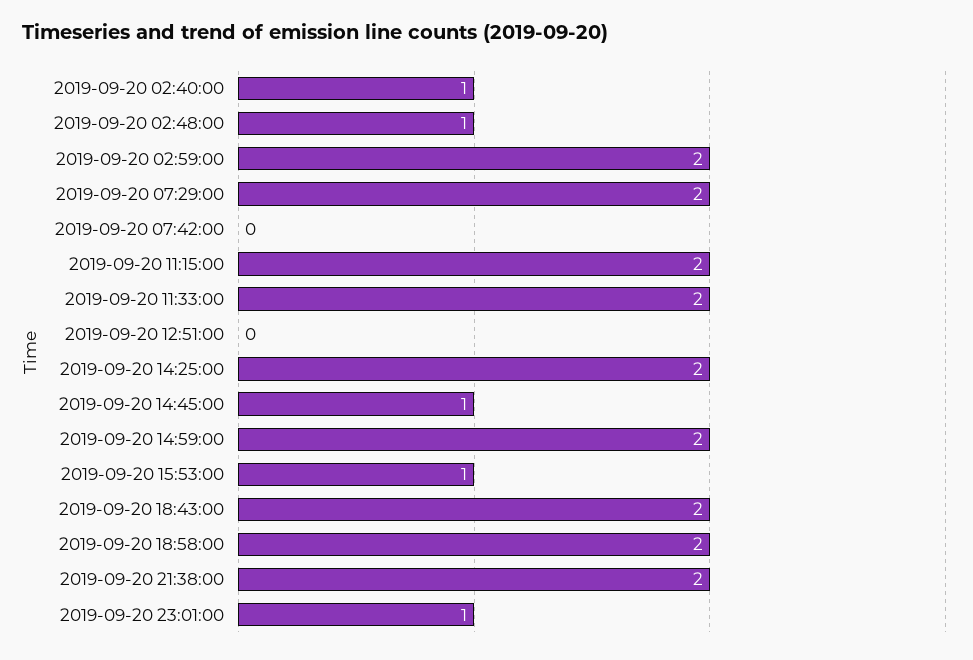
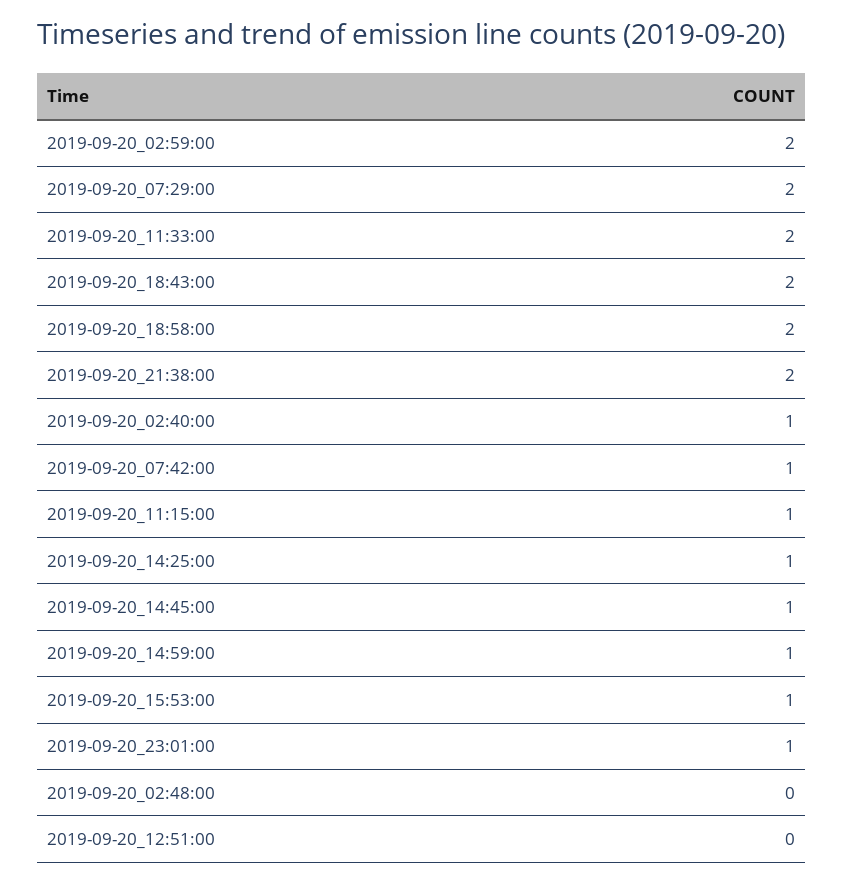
  {
    "2019-09-20 02:40:00": 1,
-   "2019-09-20 02:48:00": 1,
+   "2019-09-20 02:48:00": 0,
    "2019-09-20 02:59:00": 2,
    "2019-09-20 07:29:00": 2,
-   "2019-09-20 07:42:00": 0,
+   "2019-09-20 07:42:00": 1,
-   "2019-09-20 11:15:00": 2,
+   "2019-09-20 11:15:00": 1,
    "2019-09-20 11:33:00": 2,
    "2019-09-20 12:51:00": 0,
-   "2019-09-20 14:25:00": 2,
+   "2019-09-20 14:25:00": 1,
    "2019-09-20 14:45:00": 1,
-   "2019-09-20 14:59:00": 2,
+   "2019-09-20 14:59:00": 1,
    "2019-09-20 15:53:00": 1,
    "2019-09-20 18:43:00": 2,
    "2019-09-20 18:58:00": 2,
    "2019-09-20 21:38:00": 2,
    "2019-09-20 23:01:00": 1
  }

